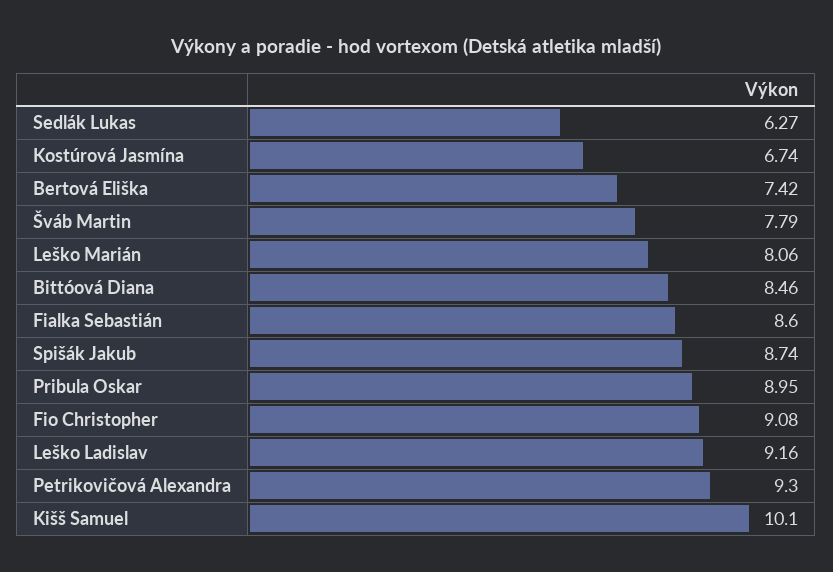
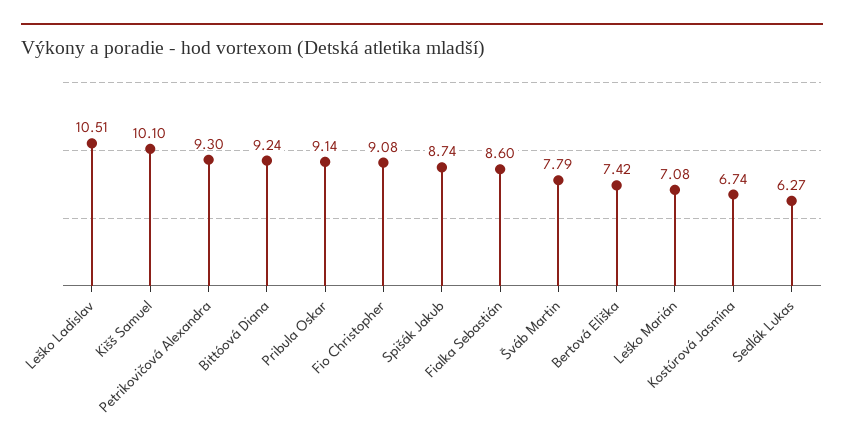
  {
    "Sedlák Lukas": 6.27,
    "Kostúrová Jasmína": 6.74,
    "Bertová Eliška": 7.42,
    "Šváb Martin": 7.79,
-   "Leško Marián": 8.06,
+   "Leško Marián": 7.08,
-   "Bittóová Diana": 8.46,
+   "Bittóová Diana": 9.24,
    "Fialka Sebastián": 8.6,
    "Spišák Jakub": 8.74,
-   "Pribula Oskar": 8.95,
+   "Pribula Oskar": 9.14,
    "Fio Christopher": 9.08,
-   "Leško Ladislav": 9.16,
+   "Leško Ladislav": 10.51,
    "Petrikovičová Alexandra": 9.3,
    "Kišš Samuel": 10.1
  }

